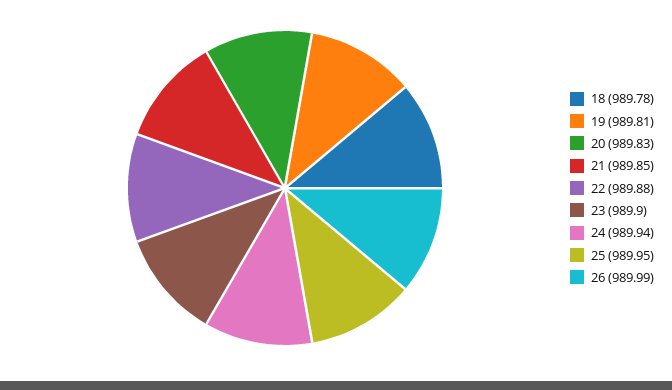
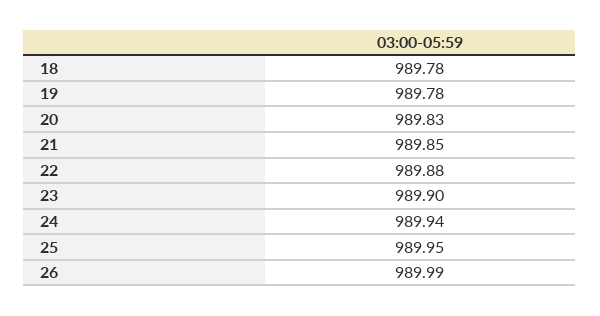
  {
    "18": 989.78,
-   "19": 989.81,
+   "19": 989.78,
    "20": 989.83,
    "21": 989.85,
    "22": 989.88,
    "23": 989.9,
    "24": 989.94,
    "25": 989.95,
    "26": 989.99
  }

